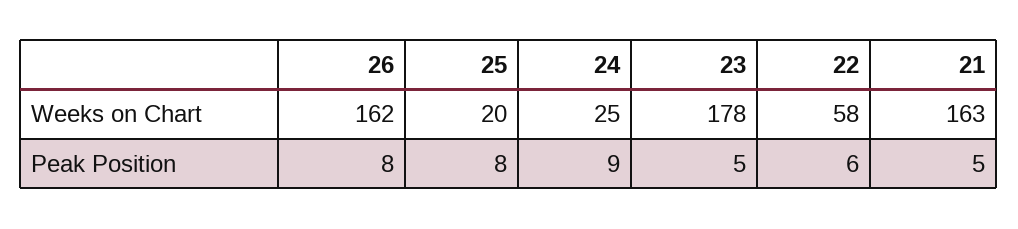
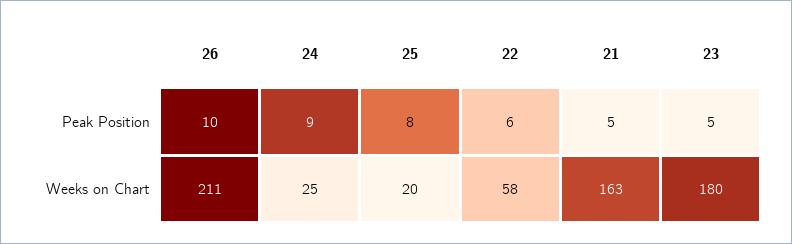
  {
    "26": {
-     "Weeks on Chart": 162,
+     "Weeks on Chart": 211,
-     "Peak Position": 8
+     "Peak Position": 10
    },
    "25": {
      "Weeks on Chart": 20,
      "Peak Position": 8
    },
    "24": {
      "Weeks on Chart": 25,
      "Peak Position": 9
    },
    "23": {
-     "Weeks on Chart": 178,
+     "Weeks on Chart": 180,
      "Peak Position": 5
    },
    "22": {
      "Weeks on Chart": 58,
      "Peak Position": 6
    },
    "21": {
      "Weeks on Chart": 163,
      "Peak Position": 5
    }
  }

